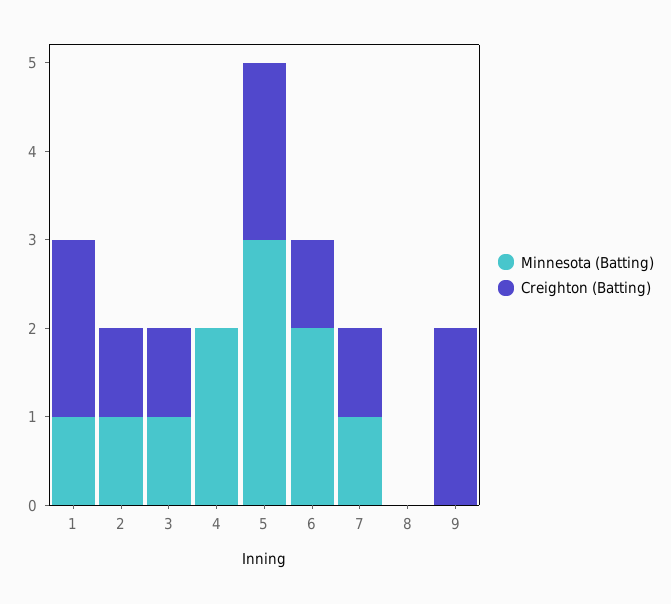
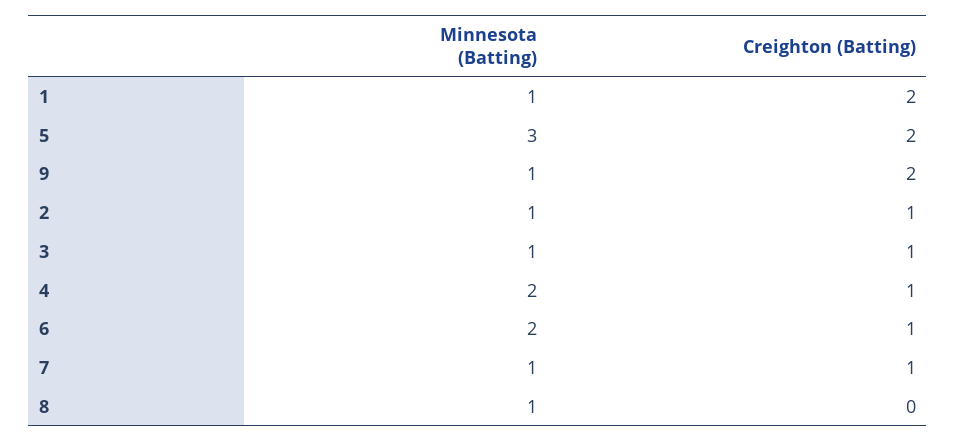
  {
    "Minnesota (Batting)": {
      "1": 1,
      "2": 1,
      "3": 1,
      "4": 2,
      "5": 3,
      "6": 2,
      "7": 1,
-     "8": 0,
+     "8": 1,
-     "9": 0
+     "9": 1
    },
    "Creighton (Batting)": {
      "1": 2,
      "2": 1,
      "3": 1,
-     "4": 0,
+     "4": 1,
      "5": 2,
      "6": 1,
      "7": 1,
      "8": 0,
      "9": 2
    }
  }

